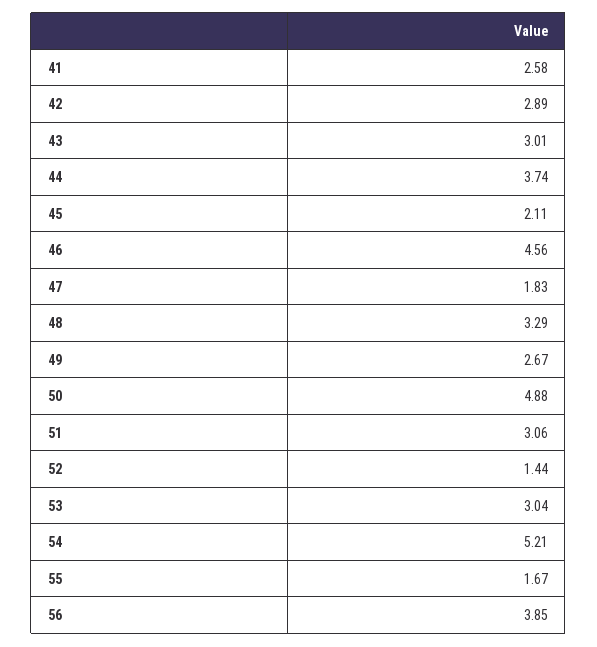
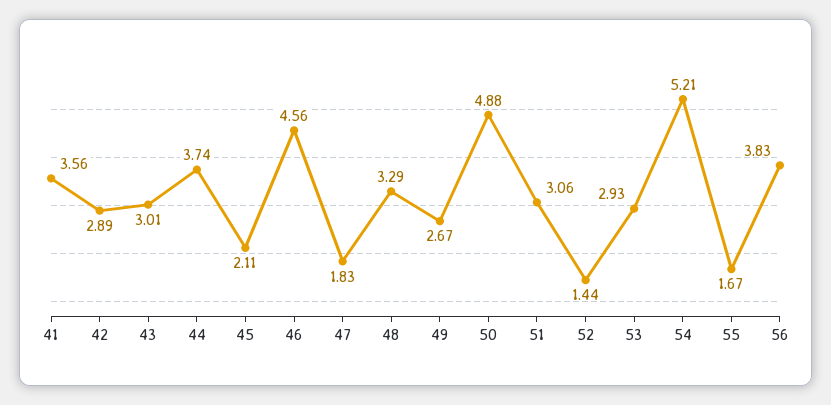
  {
-   "41": 2.58,
+   "41": 3.56,
    "42": 2.89,
    "43": 3.01,
    "44": 3.74,
    "45": 2.11,
    "46": 4.56,
    "47": 1.83,
    "48": 3.29,
    "49": 2.67,
    "50": 4.88,
    "51": 3.06,
    "52": 1.44,
-   "53": 3.04,
+   "53": 2.93,
    "54": 5.21,
    "55": 1.67,
-   "56": 3.85
+   "56": 3.83
  }

